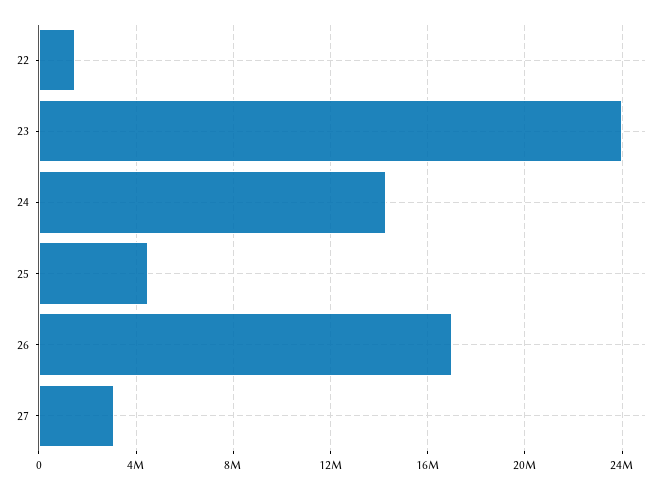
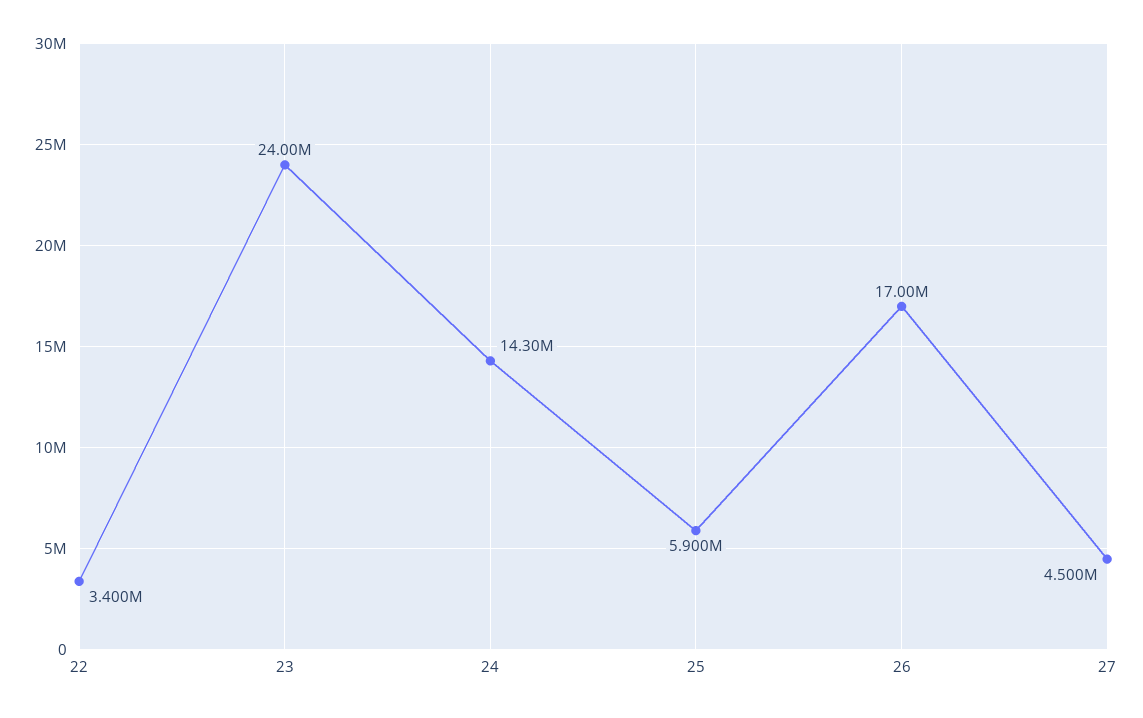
  {
-   "22": 1500000,
+   "22": 3400000,
    "23": 24000000,
    "24": 14300000,
-   "25": 4500000,
+   "25": 5900000,
    "26": 17000000,
-   "27": 3000000
+   "27": 4500000
  }

